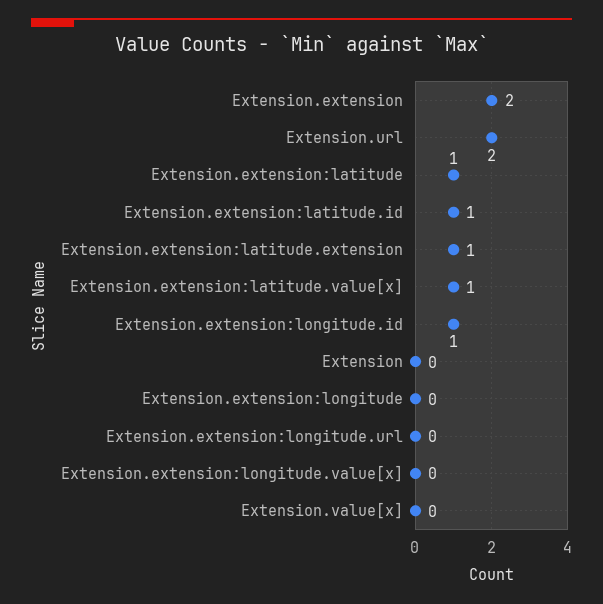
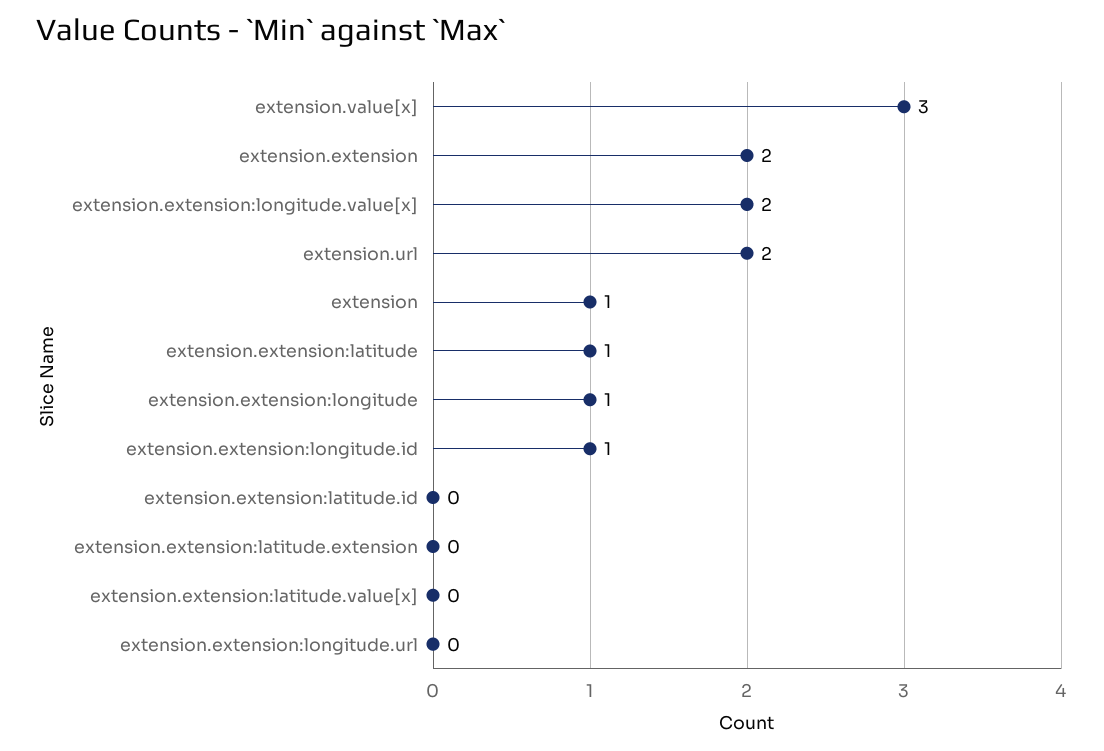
  {
    "Extension.extension": 2,
    "Extension.url": 2,
    "Extension.extension:latitude": 1,
-   "Extension.extension:latitude.id": 1,
+   "Extension.extension:latitude.id": 0,
-   "Extension.extension:latitude.extension": 1,
+   "Extension.extension:latitude.extension": 0,
-   "Extension.extension:latitude.value[x]": 1,
+   "Extension.extension:latitude.value[x]": 0,
    "Extension.extension:longitude.id": 1,
-   "Extension": 0,
+   "Extension": 1,
-   "Extension.extension:longitude": 0,
+   "Extension.extension:longitude": 1,
    "Extension.extension:longitude.url": 0,
-   "Extension.extension:longitude.value[x]": 0,
+   "Extension.extension:longitude.value[x]": 2,
-   "Extension.value[x]": 0
+   "Extension.value[x]": 3
  }

